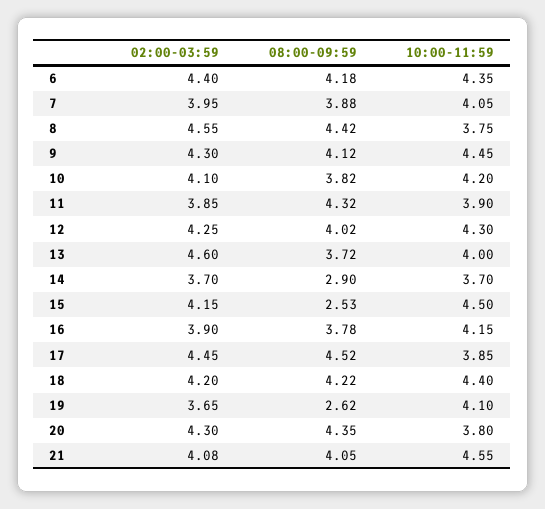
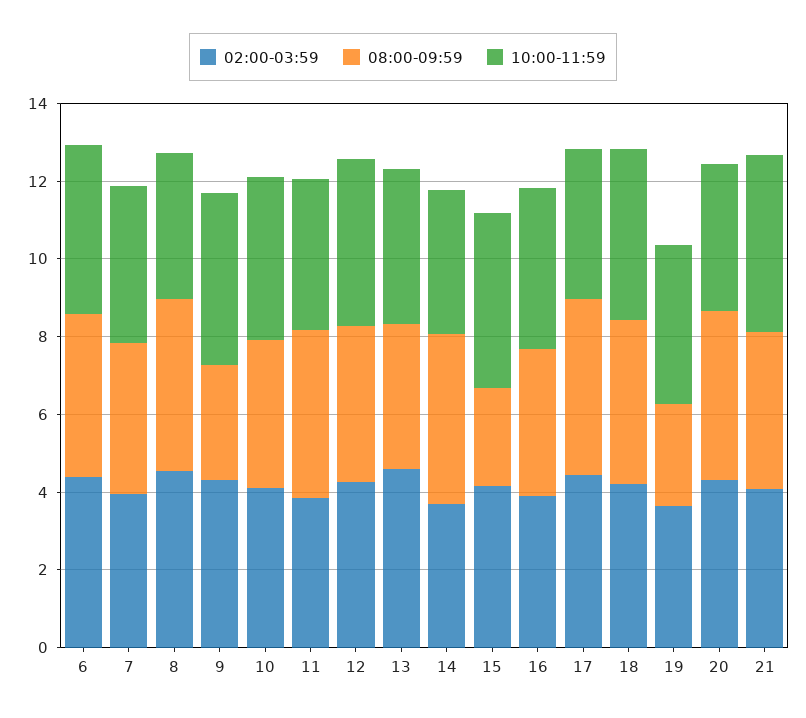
  {
    "02:00-03:59": {
      "6": 4.4,
      "7": 3.95,
      "8": 4.55,
      "9": 4.3,
      "10": 4.1,
      "11": 3.85,
      "12": 4.25,
      "13": 4.6,
      "14": 3.7,
      "15": 4.15,
      "16": 3.9,
      "17": 4.45,
      "18": 4.2,
      "19": 3.65,
      "20": 4.3,
      "21": 4.08
    },
    "08:00-09:59": {
      "6": 4.18,
      "7": 3.88,
      "8": 4.42,
-     "9": 4.12,
+     "9": 3,
      "10": 3.82,
      "11": 4.32,
      "12": 4.02,
      "13": 3.72,
-     "14": 2.9,
+     "14": 4.5,
      "15": 2.53,
      "16": 3.78,
      "17": 4.52,
      "18": 4.22,
      "19": 2.62,
      "20": 4.35,
      "21": 4.05
    },
    "10:00-11:59": {
      "6": 4.35,
      "7": 4.05,
      "8": 3.75,
      "9": 4.45,
      "10": 4.2,
      "11": 3.9,
      "12": 4.3,
      "13": 4,
      "14": 3.7,
      "15": 4.5,
      "16": 4.15,
      "17": 3.85,
      "18": 4.4,
      "19": 4.1,
      "20": 3.8,
      "21": 4.55
    }
  }

